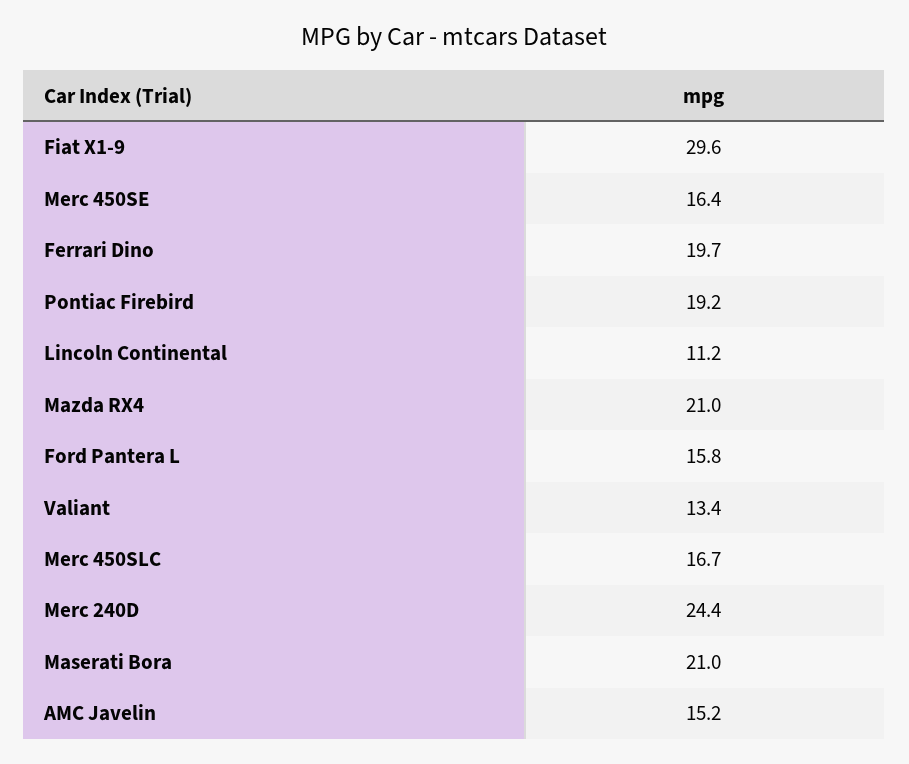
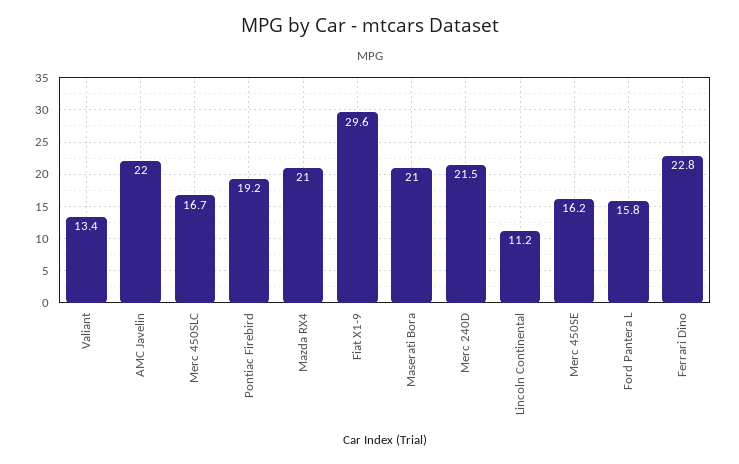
  {
    "Fiat X1-9": 29.6,
-   "Merc 450SE": 16.4,
+   "Merc 450SE": 16.2,
-   "Ferrari Dino": 19.7,
+   "Ferrari Dino": 22.8,
    "Pontiac Firebird": 19.2,
    "Lincoln Continental": 11.2,
    "Mazda RX4": 21,
    "Ford Pantera L": 15.8,
    "Valiant": 13.4,
    "Merc 450SLC": 16.7,
-   "Merc 240D": 24.4,
+   "Merc 240D": 21.5,
    "Maserati Bora": 21,
-   "AMC Javelin": 15.2
+   "AMC Javelin": 22
  }

